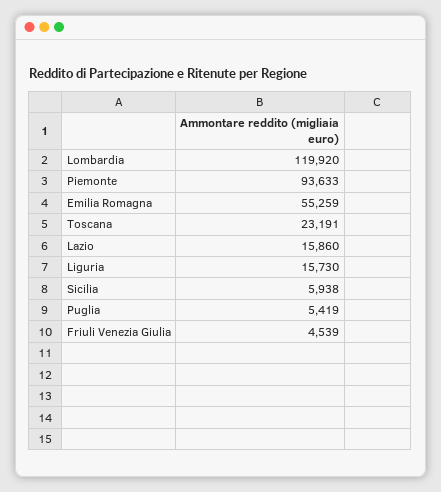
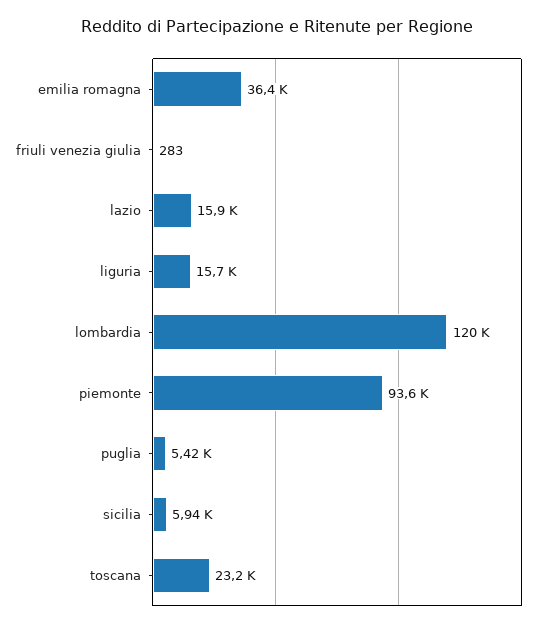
  {
    "Lombardia": 119920,
    "Piemonte": 93633,
-   "Emilia Romagna": 55259,
+   "Emilia Romagna": 36400,
    "Toscana": 23191,
    "Lazio": 15860,
    "Liguria": 15730,
    "Sicilia": 5938,
    "Puglia": 5419,
-   "Friuli Venezia Giulia": 4539
+   "Friuli Venezia Giulia": 283
  }

